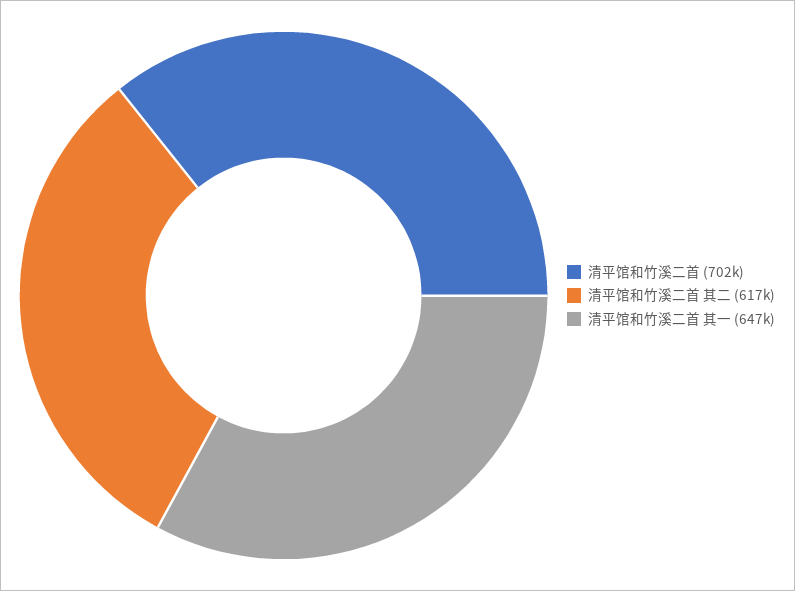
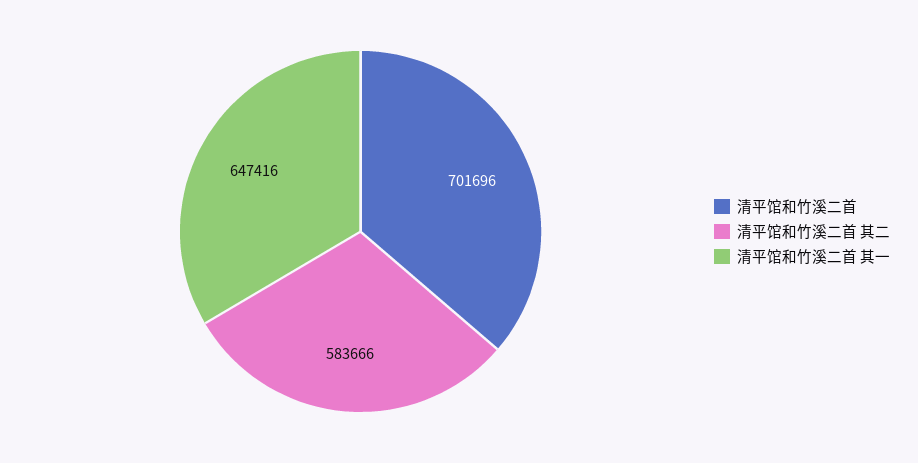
  {
    "清平馆和竹溪二首": 701696,
-   "清平馆和竹溪二首 其二": 617000,
+   "清平馆和竹溪二首 其二": 583666,
    "清平馆和竹溪二首 其一": 647416
  }

